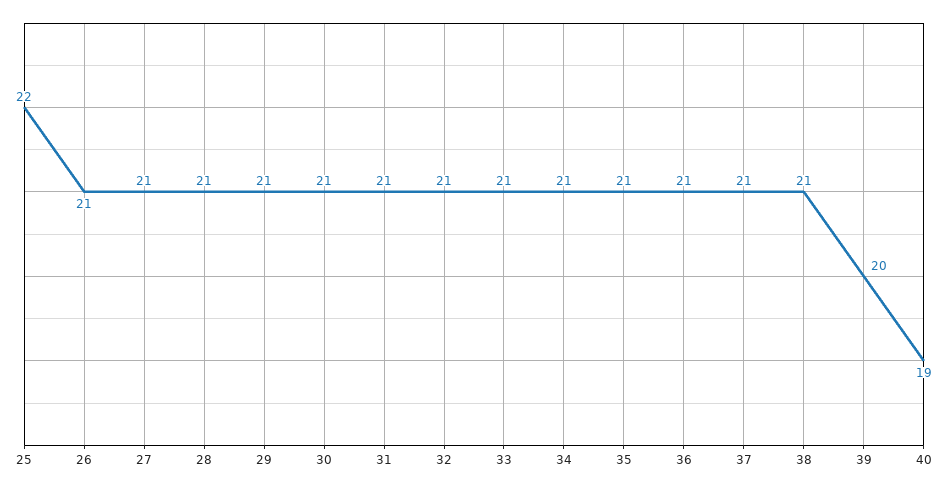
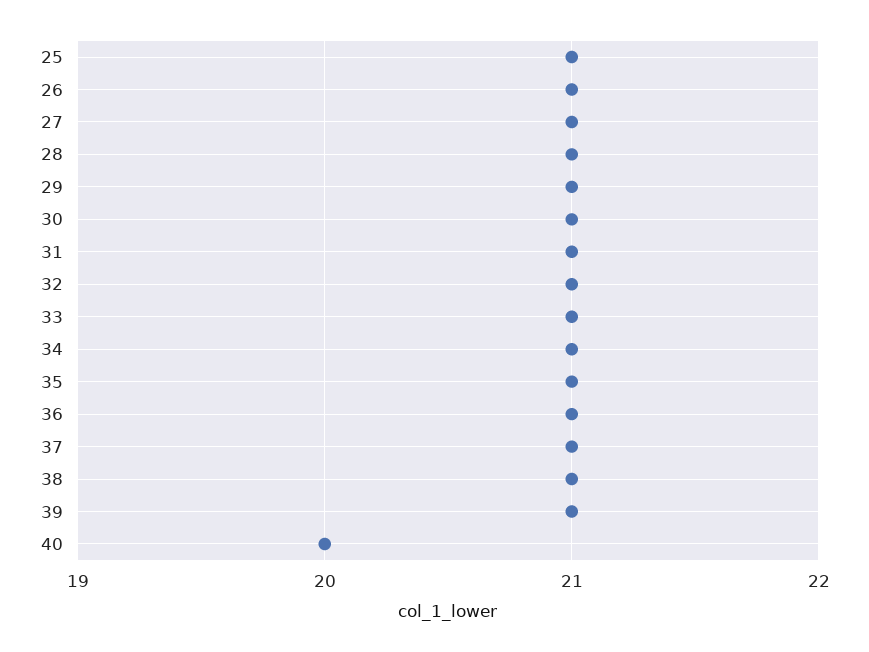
  {
-   "25": 22,
+   "25": 21,
    "26": 21,
    "27": 21,
    "28": 21,
    "29": 21,
    "30": 21,
    "31": 21,
    "32": 21,
    "33": 21,
    "34": 21,
    "35": 21,
    "36": 21,
    "37": 21,
    "38": 21,
-   "39": 20,
+   "39": 21,
-   "40": 19
+   "40": 20
  }

